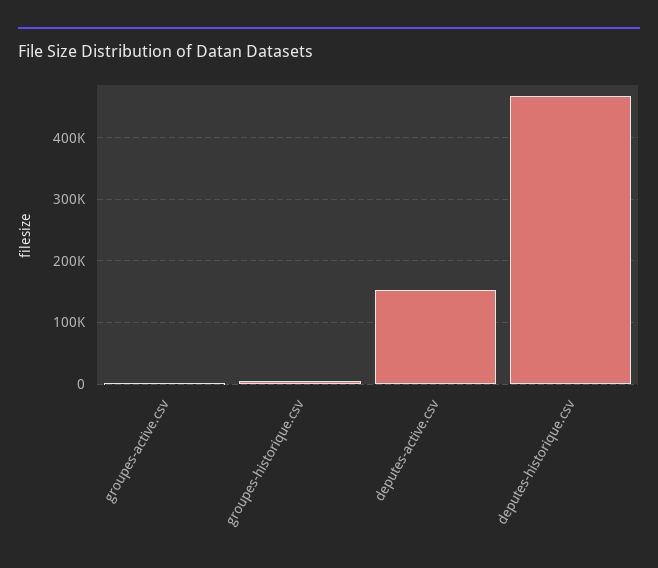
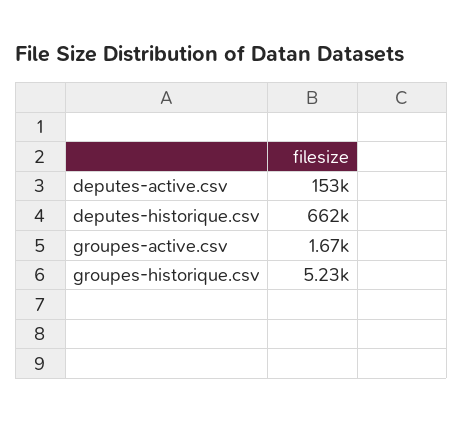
  {
    "groupes-active.csv": 1670,
    "groupes-historique.csv": 5230,
    "deputes-active.csv": 153000,
-   "deputes-historique.csv": 470000
+   "deputes-historique.csv": 662000
  }

